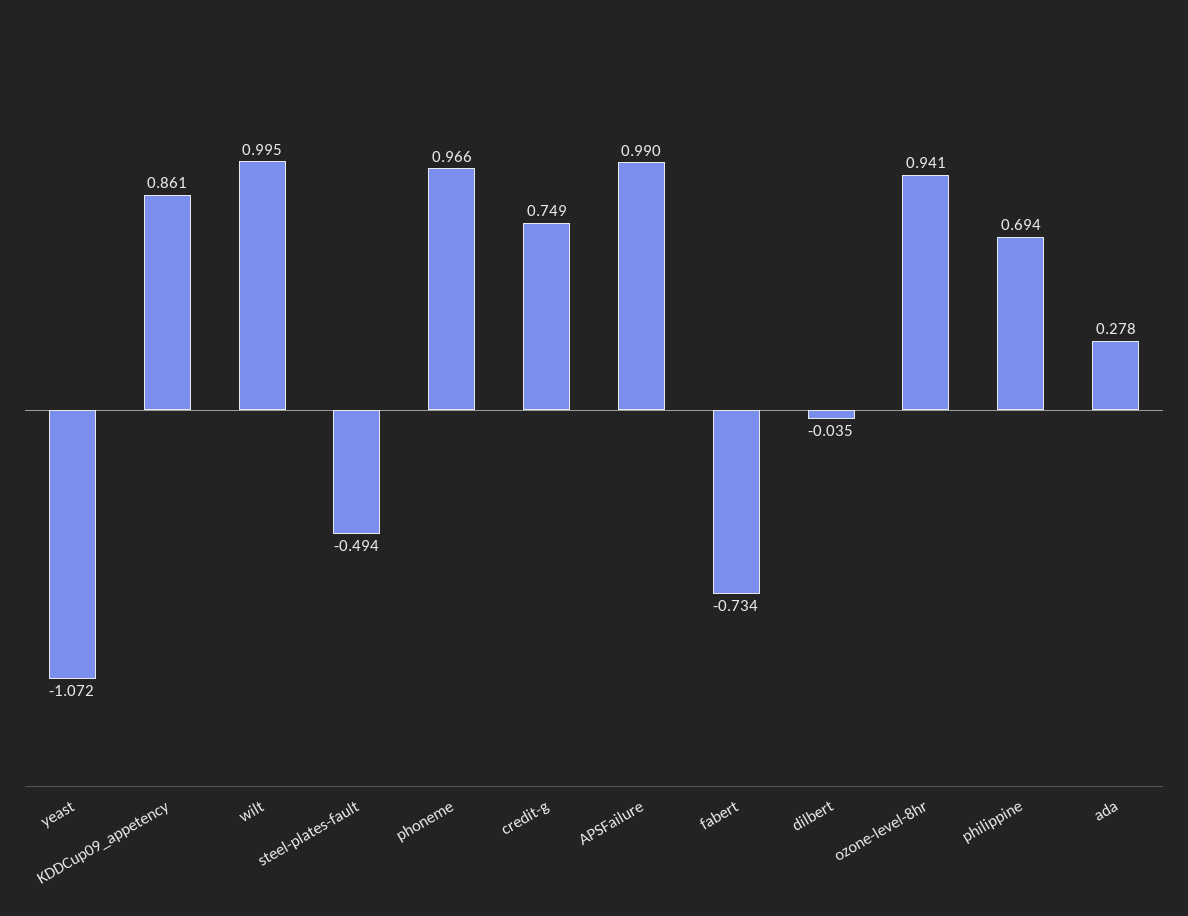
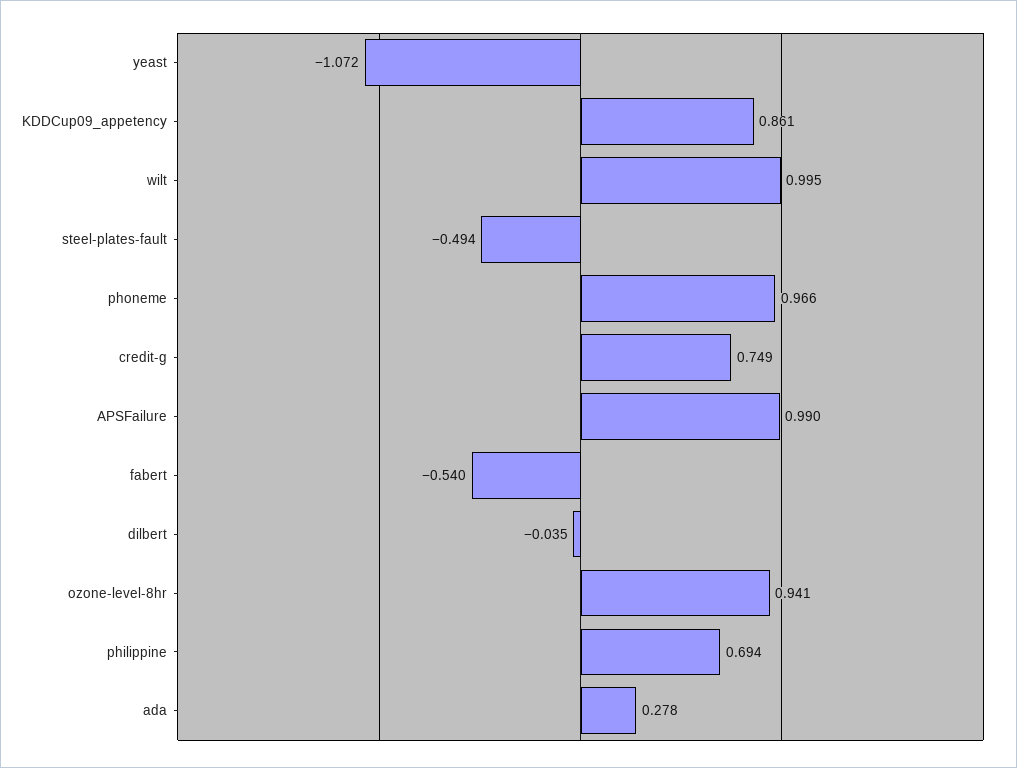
  {
    "yeast": -1.072,
    "KDDCup09_appetency": 0.861,
    "wilt": 0.995,
    "steel-plates-fault": -0.494,
    "phoneme": 0.966,
    "credit-g": 0.749,
    "APSFailure": 0.99,
-   "fabert": -0.734,
+   "fabert": -0.54,
    "dilbert": -0.035,
    "ozone-level-8hr": 0.941,
    "philippine": 0.694,
    "ada": 0.278
  }

